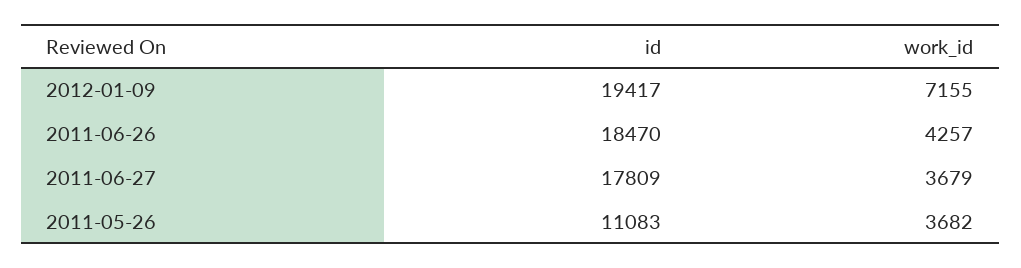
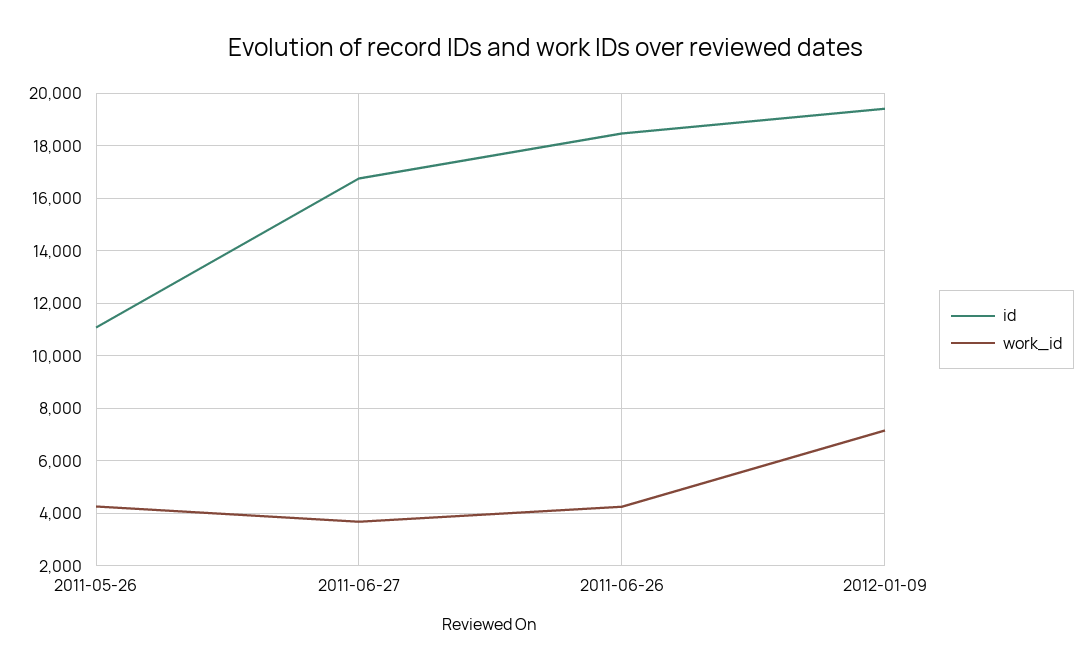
  {
    "id": {
      "2012-01-09": 19417,
      "2011-06-26": 18470,
-     "2011-06-27": 17809,
+     "2011-06-27": 16750,
      "2011-05-26": 11083
    },
    "work_id": {
      "2012-01-09": 7155,
      "2011-06-26": 4257,
      "2011-06-27": 3679,
-     "2011-05-26": 3682
+     "2011-05-26": 4250
    }
  }

